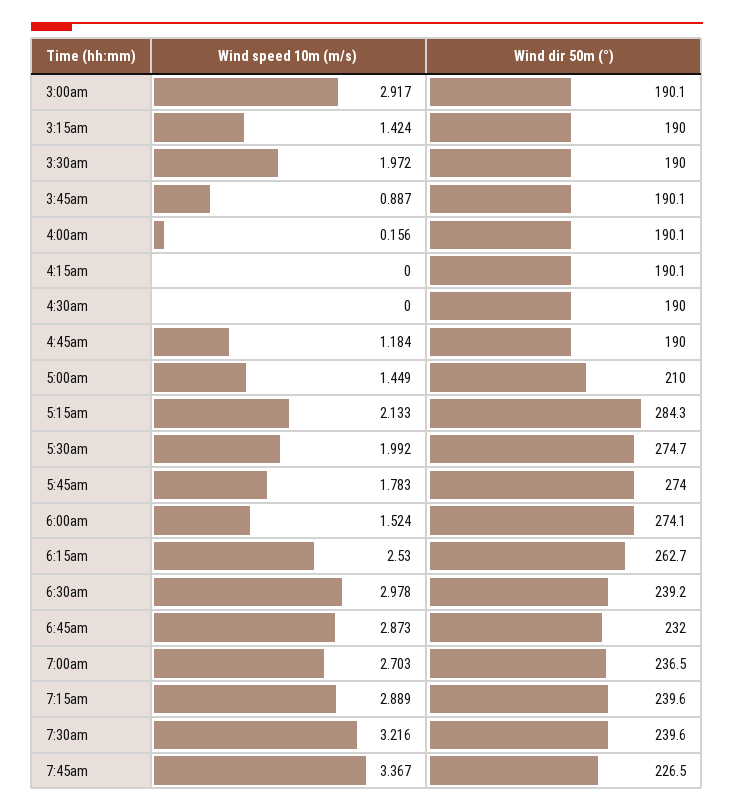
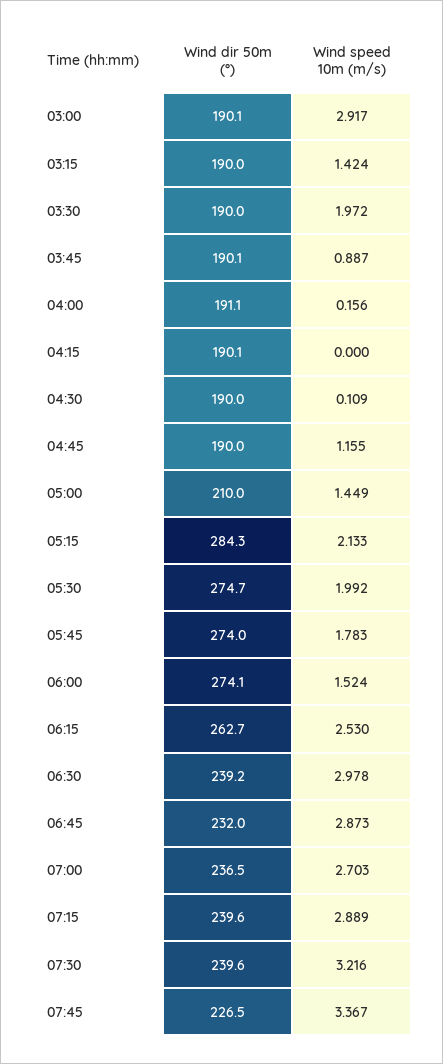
  {
    "Wind speed 10m (m/s)": {
      "3:00am": 2.917,
      "3:15am": 1.424,
      "3:30am": 1.972,
      "3:45am": 0.887,
      "4:00am": 0.156,
      "4:15am": 0,
-     "4:30am": 0,
+     "4:30am": 0.109,
-     "4:45am": 1.184,
+     "4:45am": 1.155,
      "5:00am": 1.449,
      "5:15am": 2.133,
      "5:30am": 1.992,
      "5:45am": 1.783,
      "6:00am": 1.524,
      "6:15am": 2.53,
      "6:30am": 2.978,
      "6:45am": 2.873,
      "7:00am": 2.703,
      "7:15am": 2.889,
      "7:30am": 3.216,
      "7:45am": 3.367
    },
    "Wind dir 50m (°)": {
      "3:00am": 190.1,
      "3:15am": 190,
      "3:30am": 190,
      "3:45am": 190.1,
-     "4:00am": 190.1,
+     "4:00am": 191.1,
      "4:15am": 190.1,
      "4:30am": 190,
      "4:45am": 190,
      "5:00am": 210,
      "5:15am": 284.3,
      "5:30am": 274.7,
      "5:45am": 274,
      "6:00am": 274.1,
      "6:15am": 262.7,
      "6:30am": 239.2,
      "6:45am": 232,
      "7:00am": 236.5,
      "7:15am": 239.6,
      "7:30am": 239.6,
      "7:45am": 226.5
    }
  }

